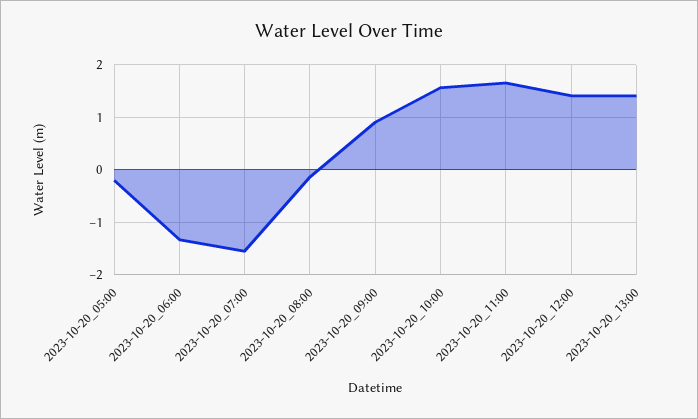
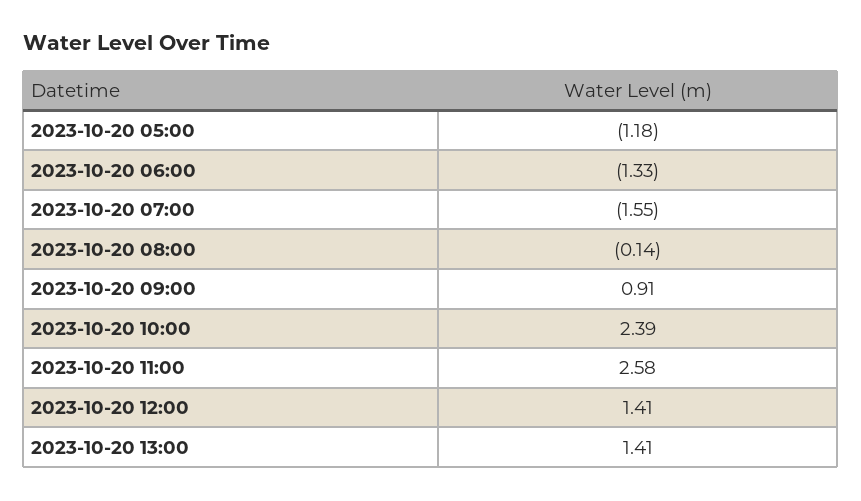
  {
-   "2023-10-20_05:00": -0.2,
+   "2023-10-20_05:00": -1.18,
    "2023-10-20_06:00": -1.33,
    "2023-10-20_07:00": -1.55,
    "2023-10-20_08:00": -0.14,
    "2023-10-20_09:00": 0.91,
-   "2023-10-20_10:00": 1.6,
+   "2023-10-20_10:00": 2.39,
-   "2023-10-20_11:00": 1.6,
+   "2023-10-20_11:00": 2.58,
    "2023-10-20_12:00": 1.41,
    "2023-10-20_13:00": 1.41
  }

